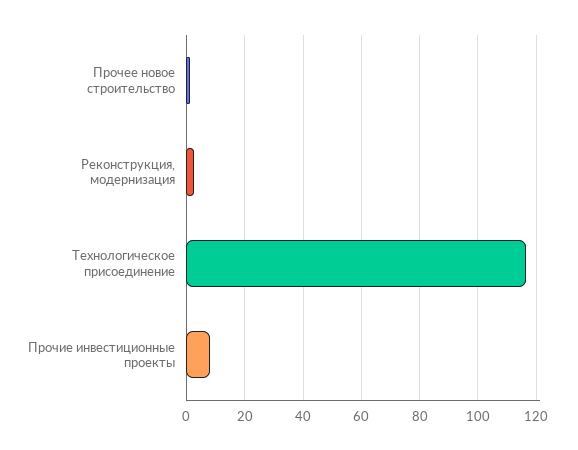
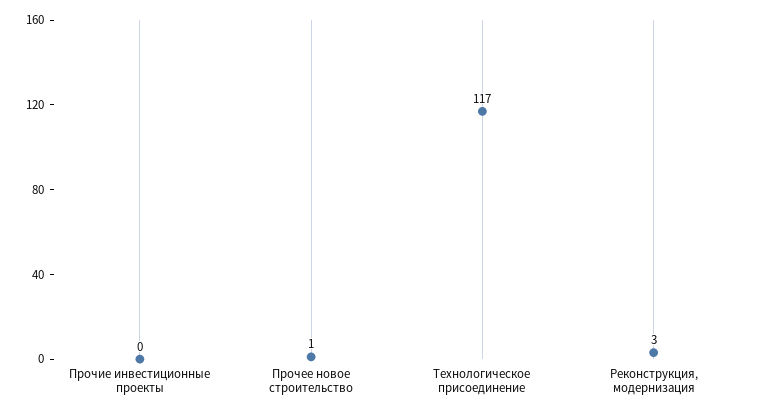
  {
    "Прочее новое строительство": 1,
    "Реконструкция, модернизация": 3,
    "Технологическое присоединение": 117,
-   "Прочие инвестиционные проекты": 7.5
+   "Прочие инвестиционные проекты": 0
  }

